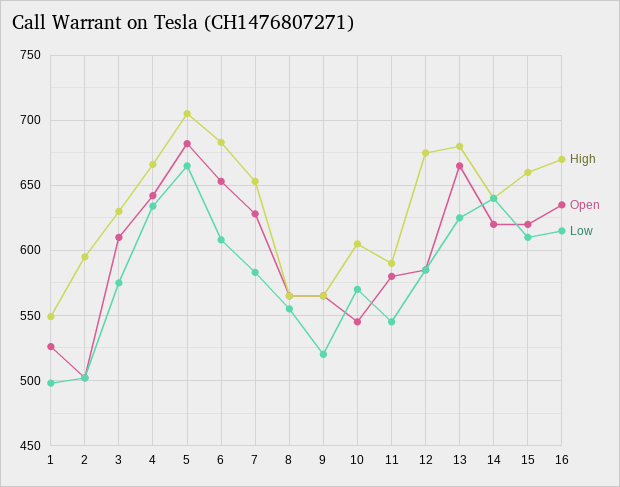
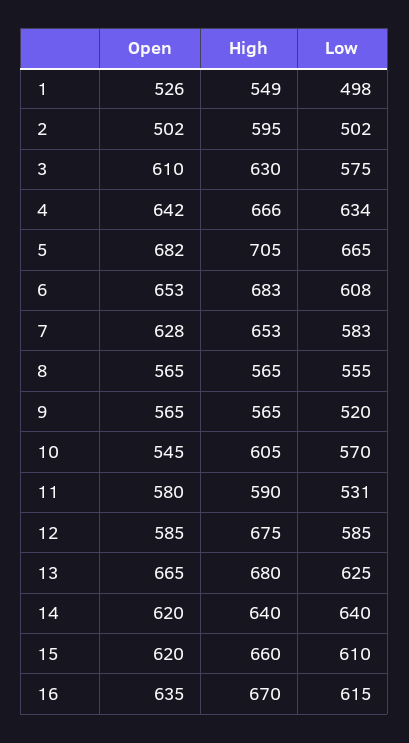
  {
    "High": {
      "1": 549,
      "2": 595,
      "3": 630,
      "4": 666,
      "5": 705,
      "6": 683,
      "7": 653,
      "8": 565,
      "9": 565,
      "10": 605,
      "11": 590,
      "12": 675,
      "13": 680,
      "14": 640,
      "15": 660,
      "16": 670
    },
    "Open": {
      "1": 526,
      "2": 502,
      "3": 610,
      "4": 642,
      "5": 682,
      "6": 653,
      "7": 628,
      "8": 565,
      "9": 565,
      "10": 545,
      "11": 580,
      "12": 585,
      "13": 665,
      "14": 620,
      "15": 620,
      "16": 635
    },
    "Low": {
      "1": 498,
      "2": 502,
      "3": 575,
      "4": 634,
      "5": 665,
      "6": 608,
      "7": 583,
      "8": 555,
      "9": 520,
      "10": 570,
-     "11": 545,
+     "11": 531,
      "12": 585,
      "13": 625,
      "14": 640,
      "15": 610,
      "16": 615
    }
  }

